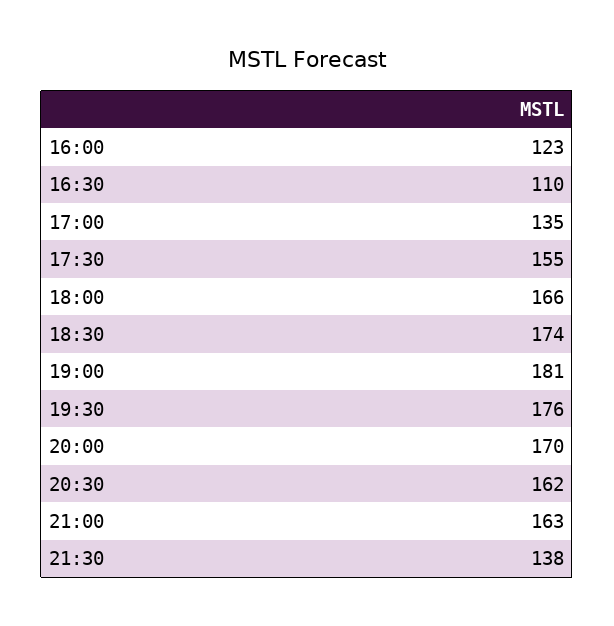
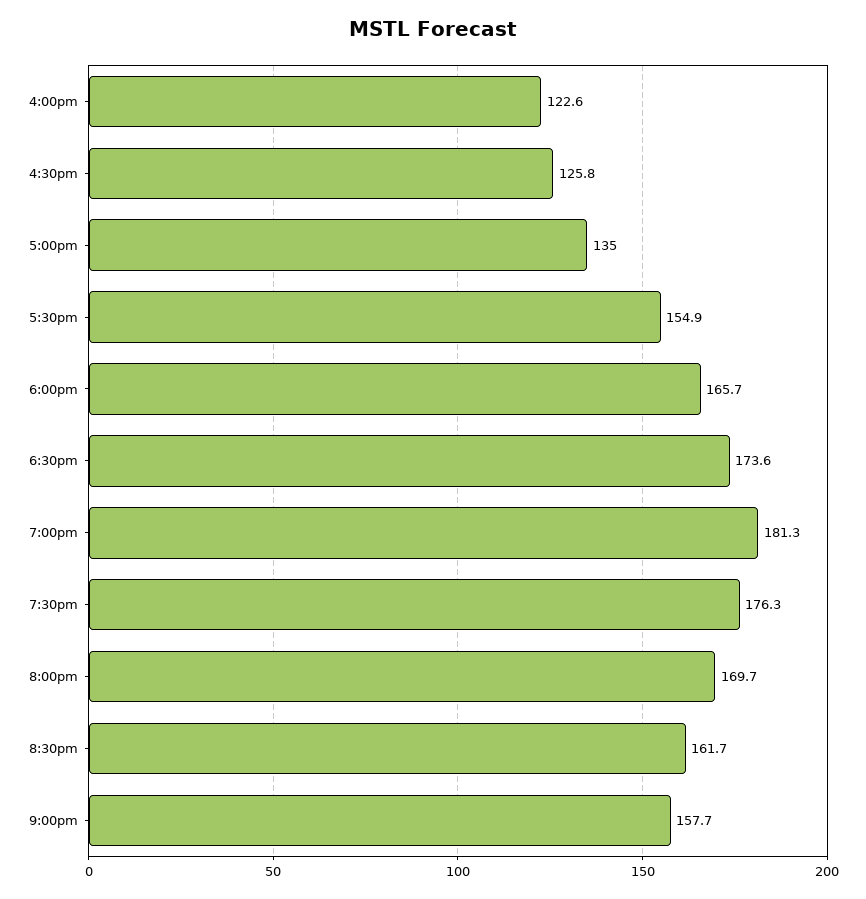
  {
    "16:00": 122.6,
-   "16:30": 110,
+   "16:30": 125.8,
    "17:00": 135,
    "17:30": 154.9,
    "18:00": 165.7,
    "18:30": 173.6,
    "19:00": 181.3,
    "19:30": 176.3,
    "20:00": 169.7,
    "20:30": 161.7,
-   "21:00": 163,
+   "21:00": 157.7
-   "21:30": 138
  }

